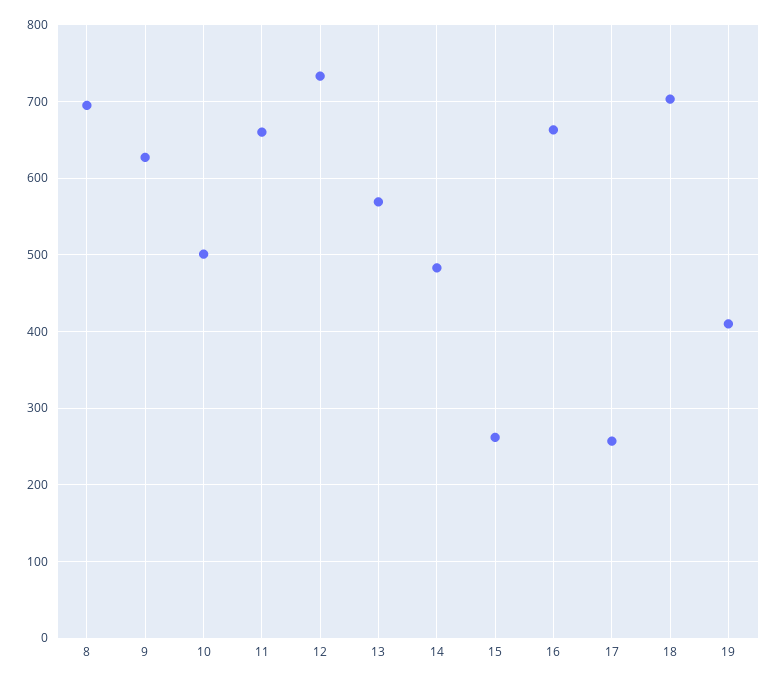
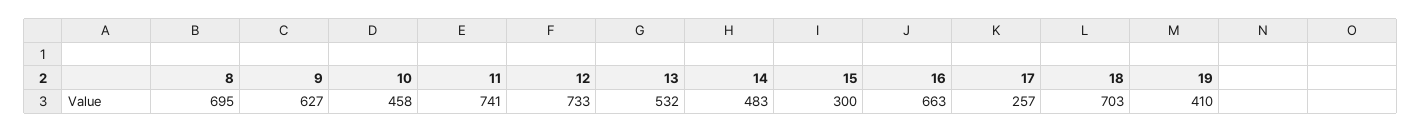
  {
    "8": 695,
    "9": 627,
-   "10": 500,
+   "10": 458,
-   "11": 660,
+   "11": 741,
    "12": 733,
-   "13": 570,
+   "13": 532,
    "14": 483,
-   "15": 260,
+   "15": 300,
    "16": 663,
    "17": 257,
    "18": 703,
    "19": 410
  }

